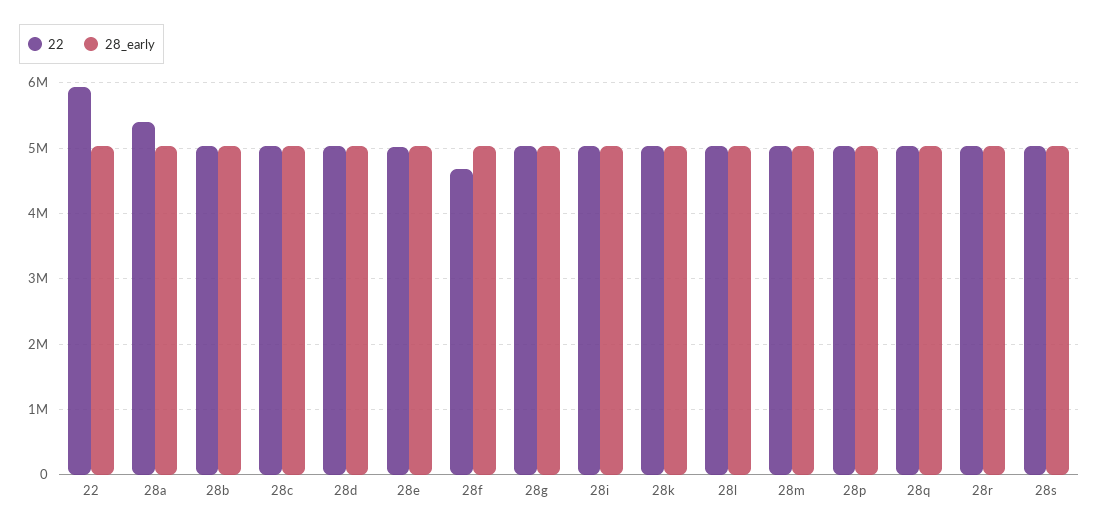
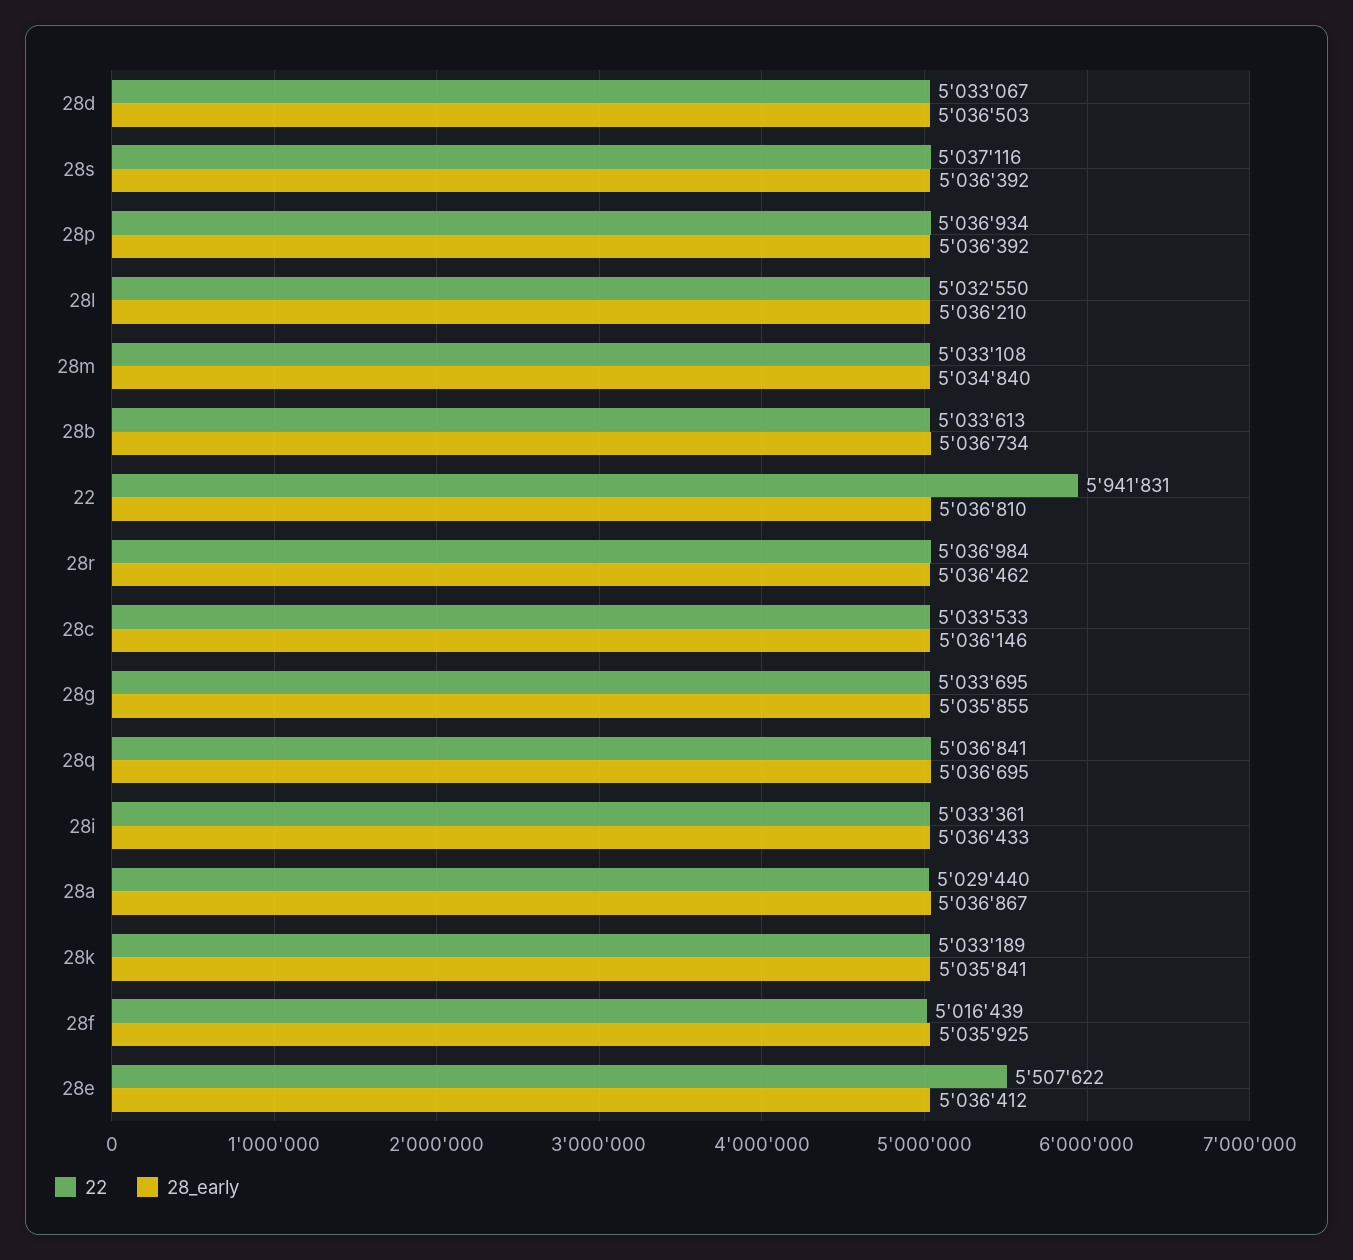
  {
    "22": {
      "22": 5941831,
-     "28a": 5400000,
+     "28a": 5029440,
      "28b": 5033613,
      "28c": 5033533,
      "28d": 5033067,
-     "28e": 5000000,
+     "28e": 5507622,
-     "28f": 4700000,
+     "28f": 5016439,
      "28g": 5033695,
      "28i": 5033361,
      "28k": 5033189,
      "28l": 5032550,
      "28m": 5033108,
      "28p": 5036934,
      "28q": 5036841,
      "28r": 5036984,
      "28s": 5037116
    },
    "28_early": {
      "22": 5036810,
      "28a": 5036867,
      "28b": 5036734,
      "28c": 5036146,
      "28d": 5036503,
      "28e": 5036412,
      "28f": 5035925,
      "28g": 5035855,
      "28i": 5036433,
      "28k": 5035841,
      "28l": 5036210,
      "28m": 5034840,
      "28p": 5036392,
      "28q": 5036695,
      "28r": 5036462,
      "28s": 5036392
    }
  }

